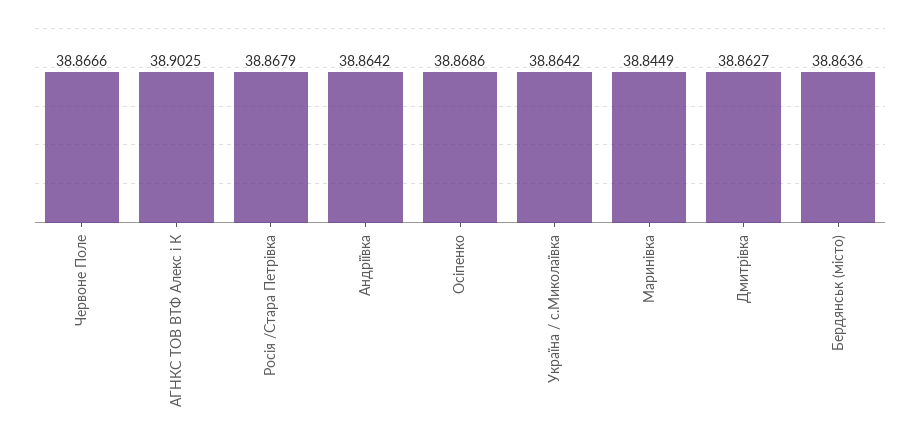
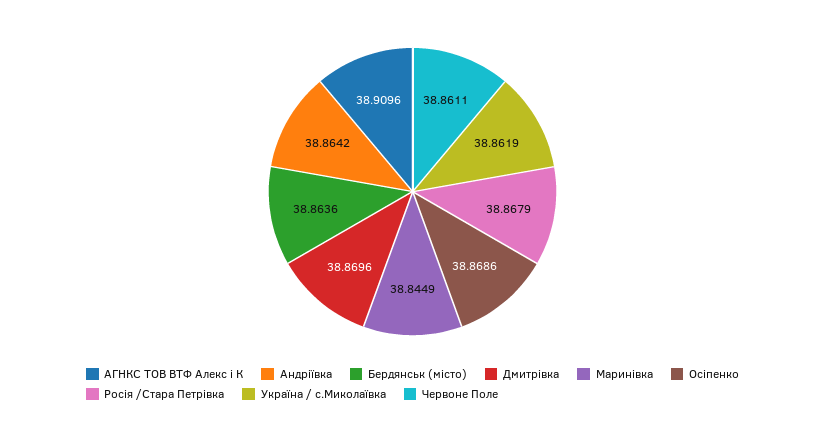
  {
-   "Червоне Поле": 38.8666,
+   "Червоне Поле": 38.8611,
-   "АГНКС ТОВ ВТФ Алекс і К": 38.9025,
+   "АГНКС ТОВ ВТФ Алекс і К": 38.9096,
    "Росія /Стара Петрівка": 38.8679,
    "Андріївка": 38.8642,
    "Осіпенко": 38.8686,
-   "Україна / с.Миколаївка": 38.8642,
+   "Україна / с.Миколаївка": 38.8619,
    "Маринівка": 38.8449,
-   "Дмитрівка": 38.8627,
+   "Дмитрівка": 38.8696,
    "Бердянськ (місто)": 38.8636
  }

